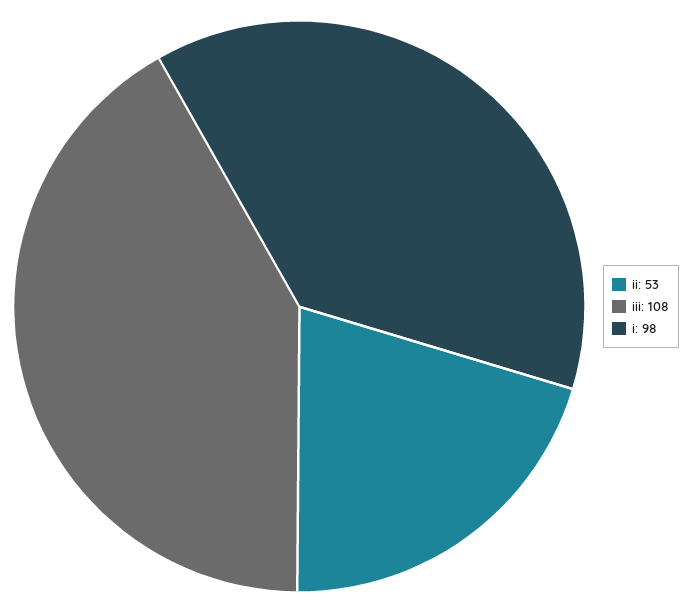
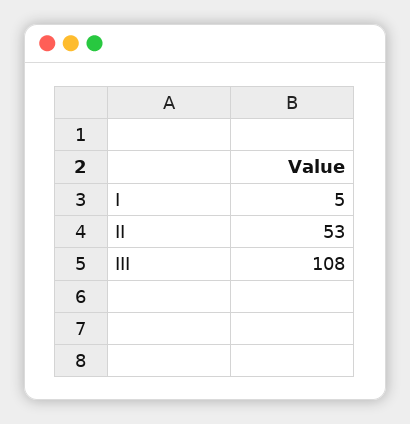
  {
    "ii": 53,
    "iii": 108,
-   "i": 98
+   "i": 5
  }

